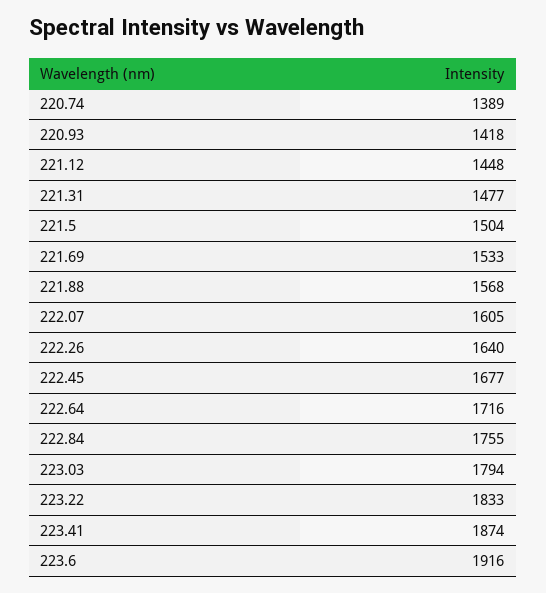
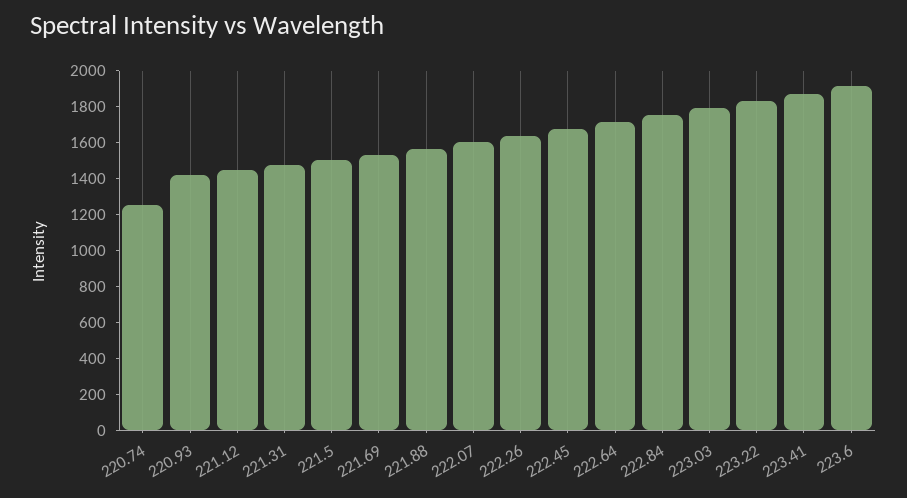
  {
-   "220.74": 1389,
+   "220.74": 1250,
    "220.93": 1418,
    "221.12": 1448,
    "221.31": 1477,
    "221.5": 1504,
    "221.69": 1533,
    "221.88": 1568,
    "222.07": 1605,
    "222.26": 1640,
    "222.45": 1677,
    "222.64": 1716,
    "222.84": 1755,
    "223.03": 1794,
    "223.22": 1833,
    "223.41": 1874,
    "223.6": 1916
  }

